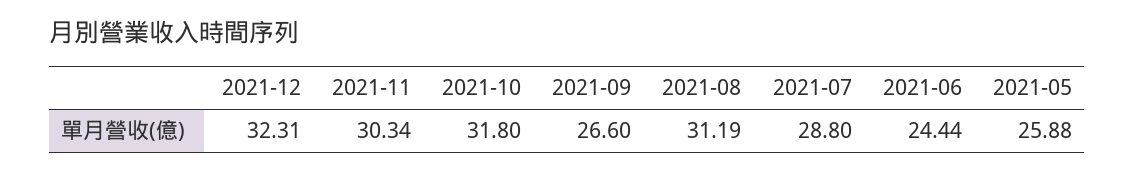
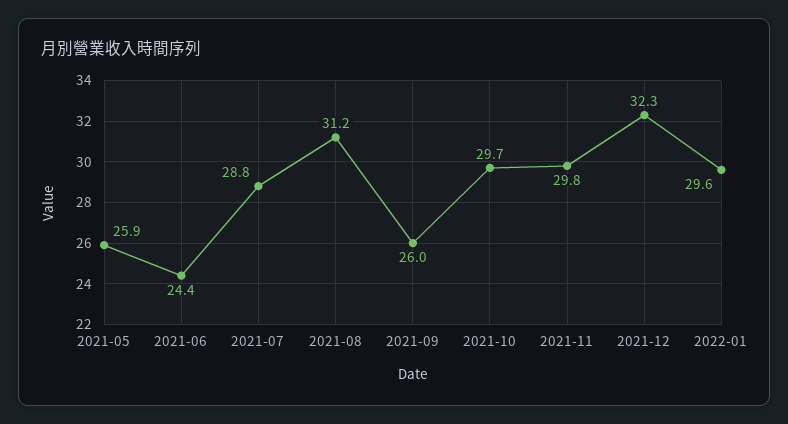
  {
    "2021-12": 32.31,
-   "2021-11": 30.34,
+   "2021-11": 29.8,
-   "2021-10": 31.8,
+   "2021-10": 29.7,
-   "2021-09": 26.6,
+   "2021-09": 26,
    "2021-08": 31.19,
    "2021-07": 28.8,
    "2021-06": 24.44,
-   "2021-05": 25.88
+   "2021-05": 25.88,
+   "2022-01": 29.6
  }

